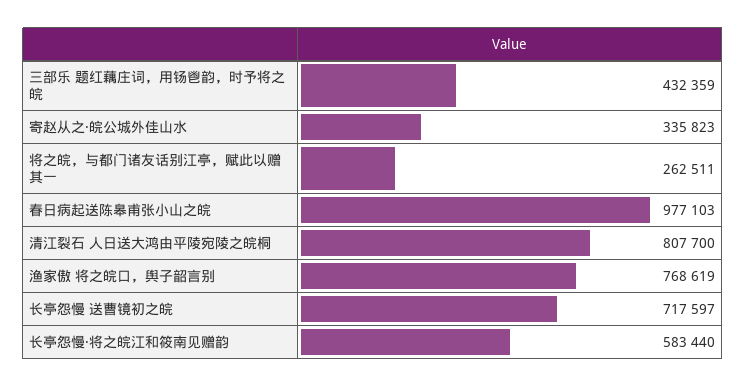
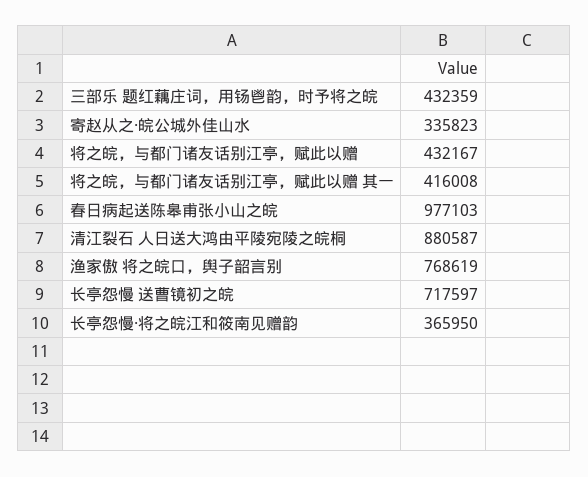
  {
    "三部乐 题红藕庄词，用钖鬯韵，时予将之皖": 432359,
    "寄赵从之·皖公城外佳山水": 335823,
-   "将之皖，与都门诸友话别江亭，赋此以赠 其一": 262511,
+   "将之皖，与都门诸友话别江亭，赋此以赠 其一": 416008,
    "春日病起送陈皋甫张小山之皖": 977103,
-   "清江裂石 人日送大鸿由平陵宛陵之皖桐": 807700,
+   "清江裂石 人日送大鸿由平陵宛陵之皖桐": 880587,
    "渔家傲 将之皖口，舆子韶言别": 768619,
    "长亭怨慢 送曹镜初之皖": 717597,
-   "长亭怨慢·将之皖江和筱南见赠韵": 583440
+   "长亭怨慢·将之皖江和筱南见赠韵": 365950,
+   "将之皖，与都门诸友话别江亭，赋此以赠": 432167
  }

